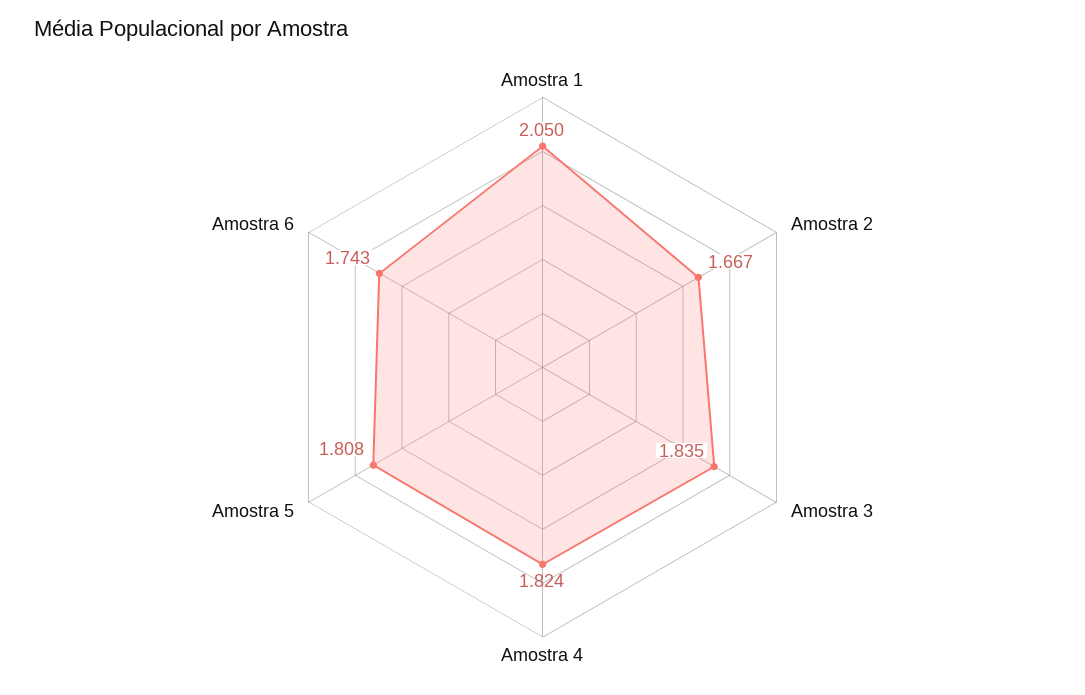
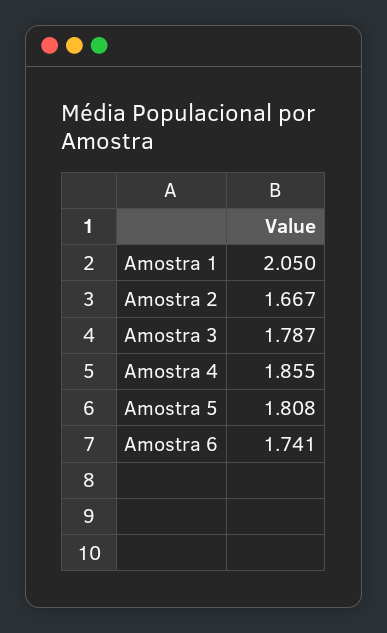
  {
    "Amostra 1": 2.05,
    "Amostra 2": 1.667,
-   "Amostra 3": 1.835,
+   "Amostra 3": 1.787,
-   "Amostra 4": 1.824,
+   "Amostra 4": 1.855,
    "Amostra 5": 1.808,
-   "Amostra 6": 1.743
+   "Amostra 6": 1.741
  }

